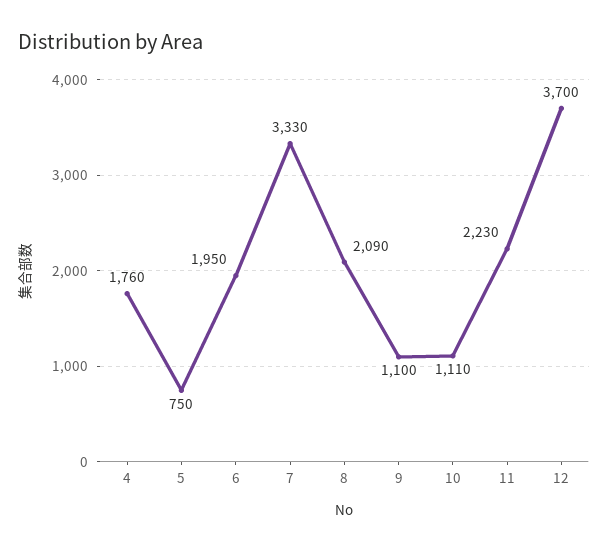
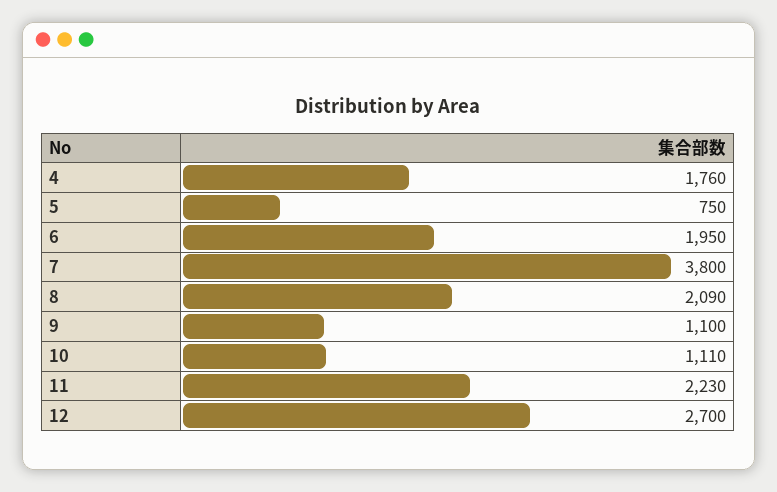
  {
    "4": 1760,
    "5": 750,
    "6": 1950,
-   "7": 3330,
+   "7": 3800,
    "8": 2090,
    "9": 1100,
    "10": 1110,
    "11": 2230,
-   "12": 3700
+   "12": 2700
  }

